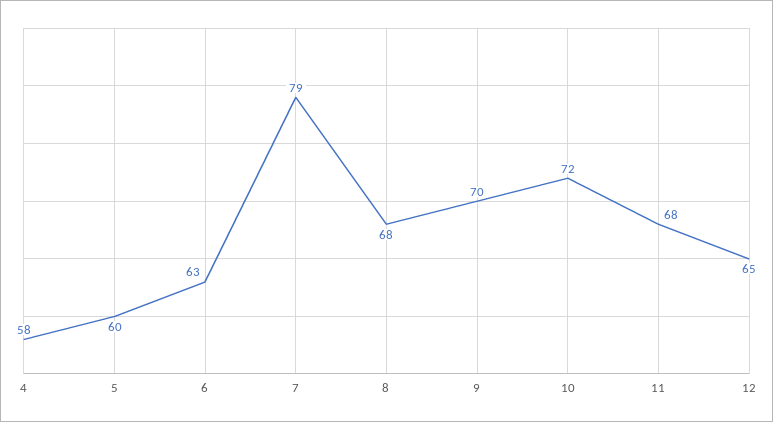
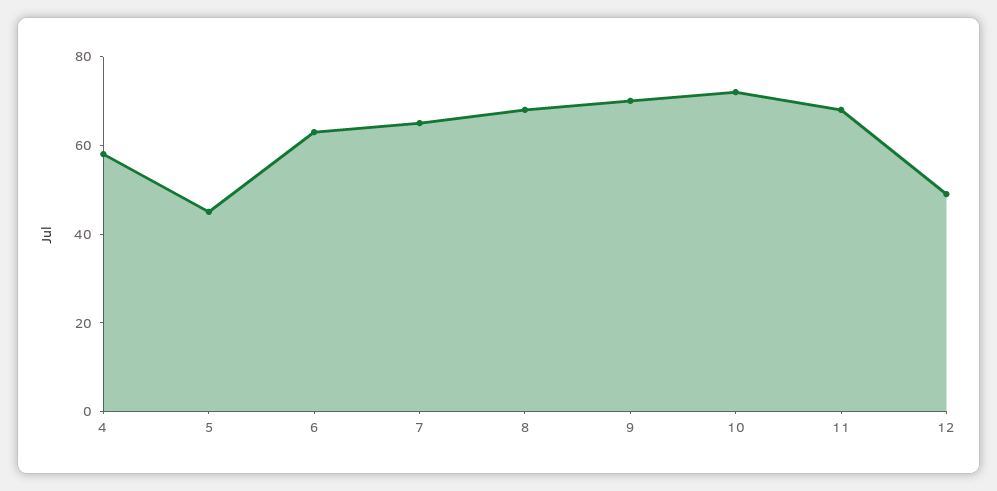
  {
    "4": 58,
-   "5": 60,
+   "5": 45,
    "6": 63,
-   "7": 79,
+   "7": 65,
    "8": 68,
    "9": 70,
    "10": 72,
    "11": 68,
-   "12": 65
+   "12": 50
  }

